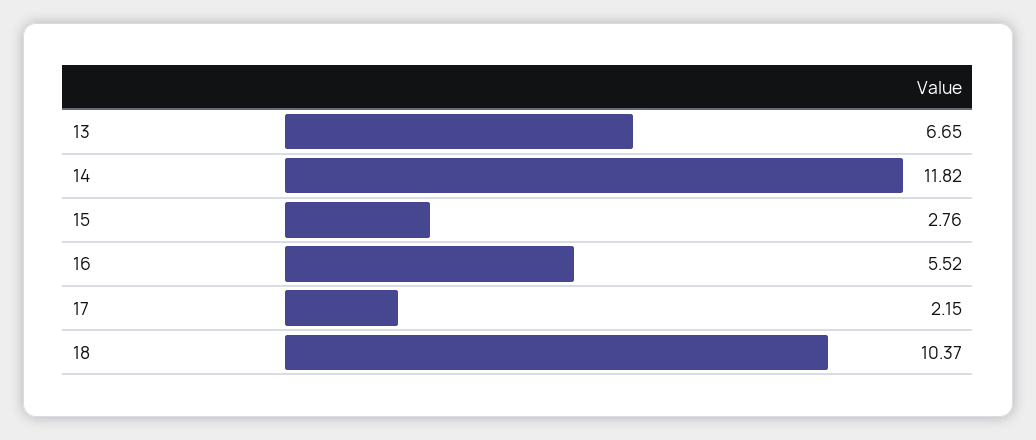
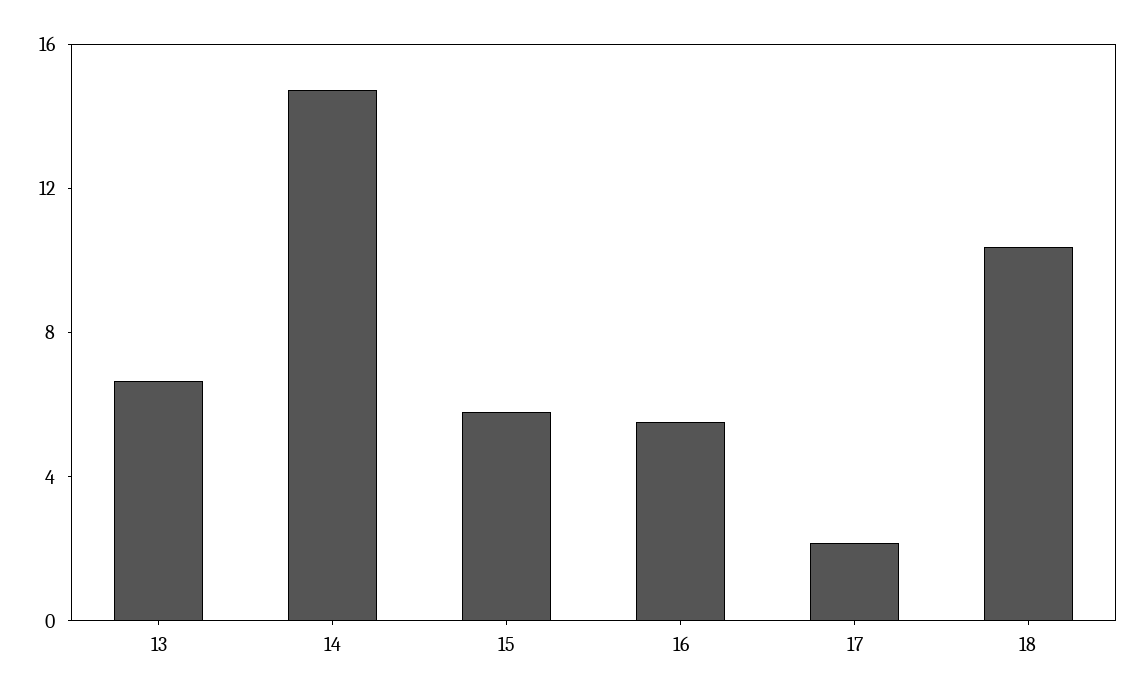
  {
    "13": 6.65,
-   "14": 11.82,
+   "14": 15,
-   "15": 2.76,
+   "15": 6,
    "16": 5.52,
    "17": 2.15,
    "18": 10.37
  }

